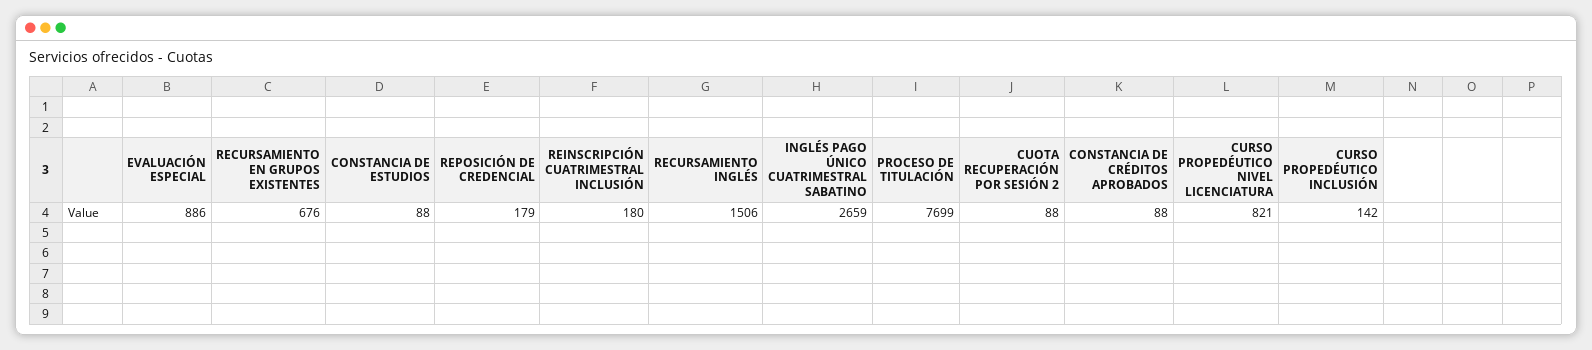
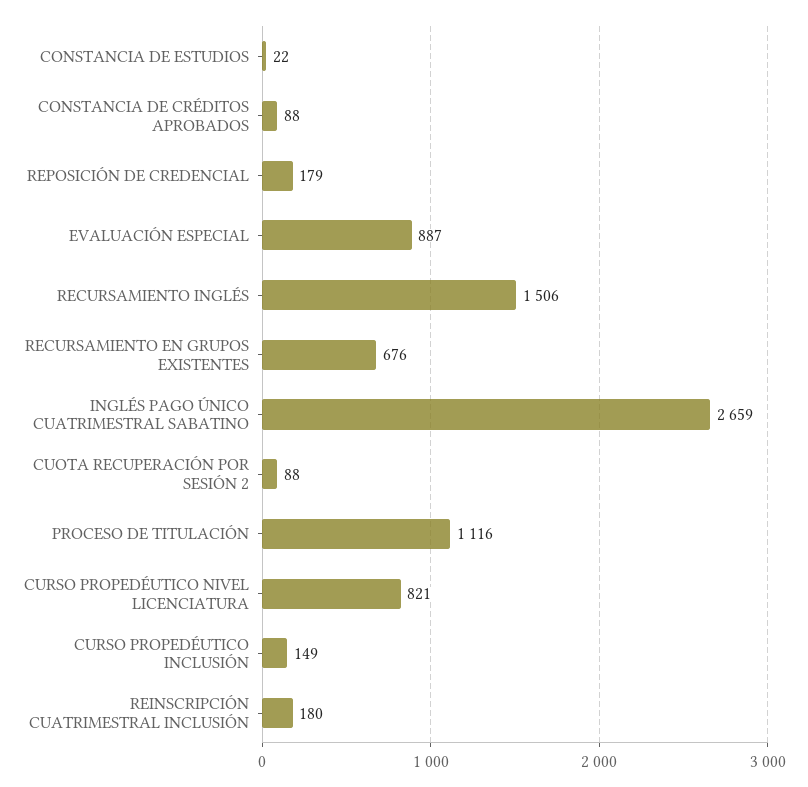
  {
-   "EVALUACIÓN ESPECIAL": 886,
+   "EVALUACIÓN ESPECIAL": 887,
    "RECURSAMIENTO EN GRUPOS EXISTENTES": 676,
-   "CONSTANCIA DE ESTUDIOS": 88,
+   "CONSTANCIA DE ESTUDIOS": 22,
    "REPOSICIÓN DE CREDENCIAL": 179,
    "REINSCRIPCIÓN CUATRIMESTRAL INCLUSIÓN": 180,
    "RECURSAMIENTO INGLÉS": 1506,
    "INGLÉS PAGO ÚNICO CUATRIMESTRAL SABATINO": 2659,
-   "PROCESO DE TITULACIÓN": 7699,
+   "PROCESO DE TITULACIÓN": 1116,
    "CUOTA RECUPERACIÓN POR SESIÓN 2": 88,
    "CONSTANCIA DE CRÉDITOS APROBADOS": 88,
    "CURSO PROPEDÉUTICO NIVEL LICENCIATURA": 821,
-   "CURSO PROPEDÉUTICO INCLUSIÓN": 142
+   "CURSO PROPEDÉUTICO INCLUSIÓN": 149
  }

